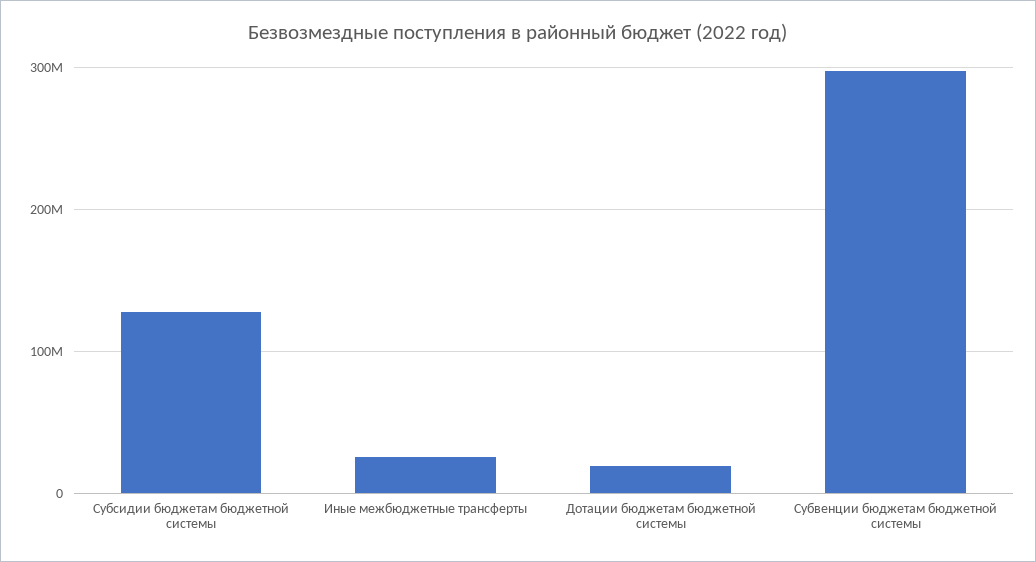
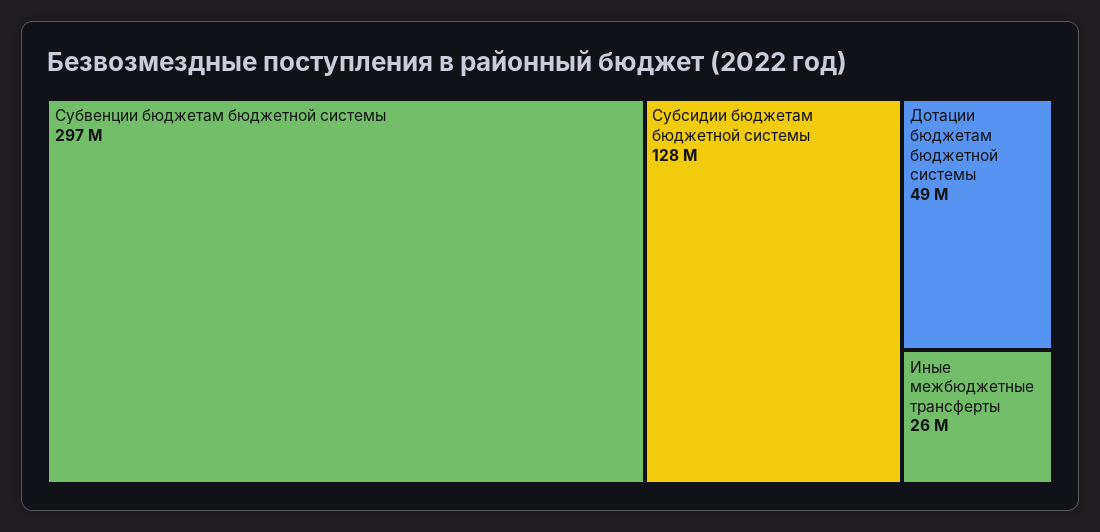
  {
    "Субсидии бюджетам бюджетной системы": 128000000,
    "Иные межбюджетные трансферты": 26000000,
-   "Дотации бюджетам бюджетной системы": 20000000,
+   "Дотации бюджетам бюджетной системы": 49000000,
    "Субвенции бюджетам бюджетной системы": 297000000
  }

